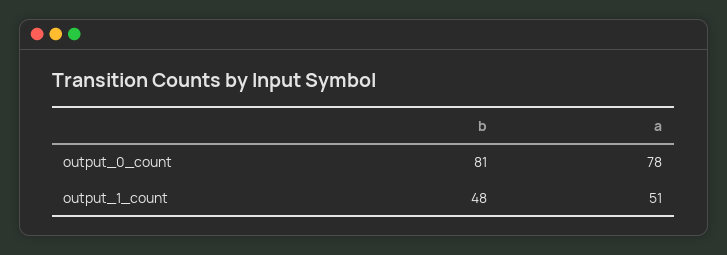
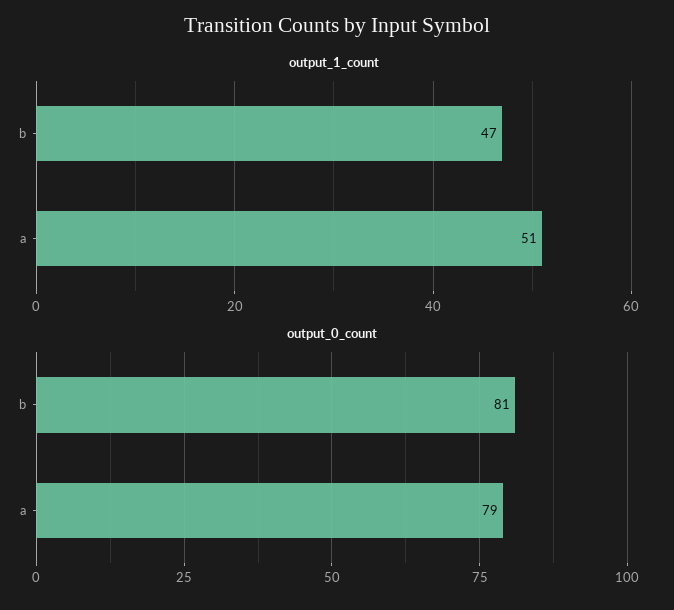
  {
    "output_0_count": {
      "b": 81,
-     "a": 78
+     "a": 79
    },
    "output_1_count": {
-     "b": 48,
+     "b": 47,
      "a": 51
    }
  }

